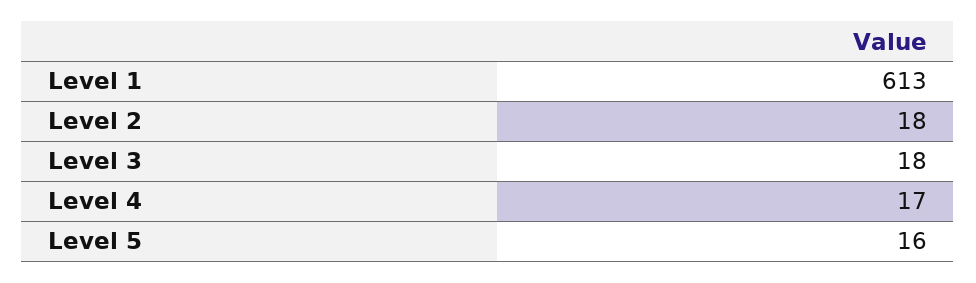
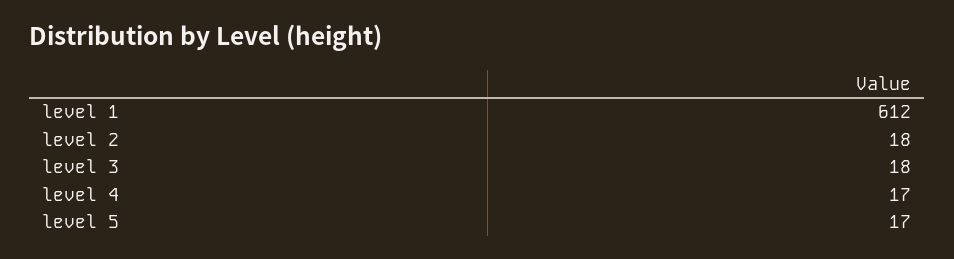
  {
-   "Level 1": 613,
+   "Level 1": 612,
    "Level 2": 18,
    "Level 3": 18,
    "Level 4": 17,
-   "Level 5": 16
+   "Level 5": 17
  }

